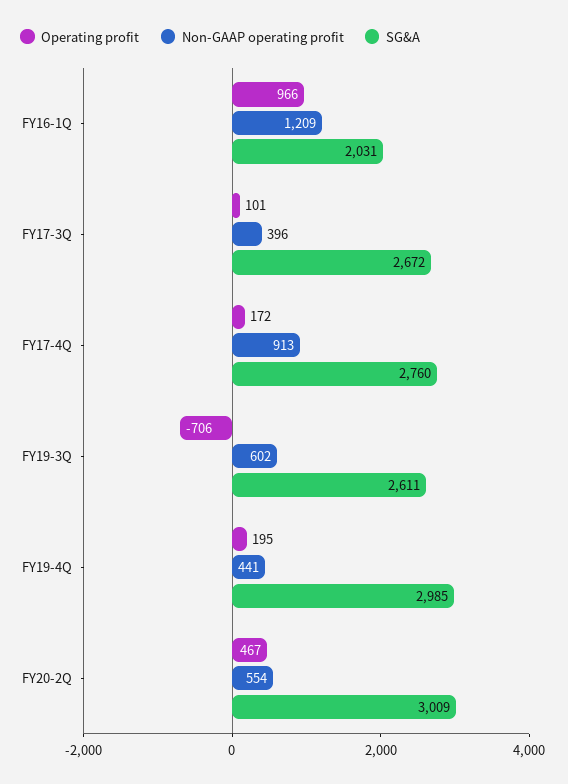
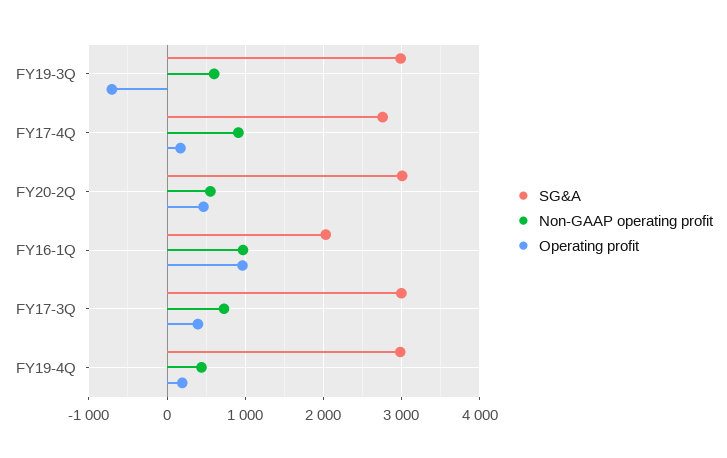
  {
    "Operating profit": {
      "FY16-1Q": 966,
-     "FY17-3Q": 101,
+     "FY17-3Q": 400,
      "FY17-4Q": 172,
      "FY19-3Q": -706,
      "FY19-4Q": 195,
      "FY20-2Q": 467
    },
    "Non-GAAP operating profit": {
-     "FY16-1Q": 1209,
+     "FY16-1Q": 1000,
-     "FY17-3Q": 396,
+     "FY17-3Q": 700,
      "FY17-4Q": 913,
      "FY19-3Q": 602,
      "FY19-4Q": 441,
      "FY20-2Q": 554
    },
    "SG&A": {
      "FY16-1Q": 2031,
-     "FY17-3Q": 2672,
+     "FY17-3Q": 3000,
      "FY17-4Q": 2760,
-     "FY19-3Q": 2611,
+     "FY19-3Q": 3000,
      "FY19-4Q": 2985,
      "FY20-2Q": 3009
    }
  }

